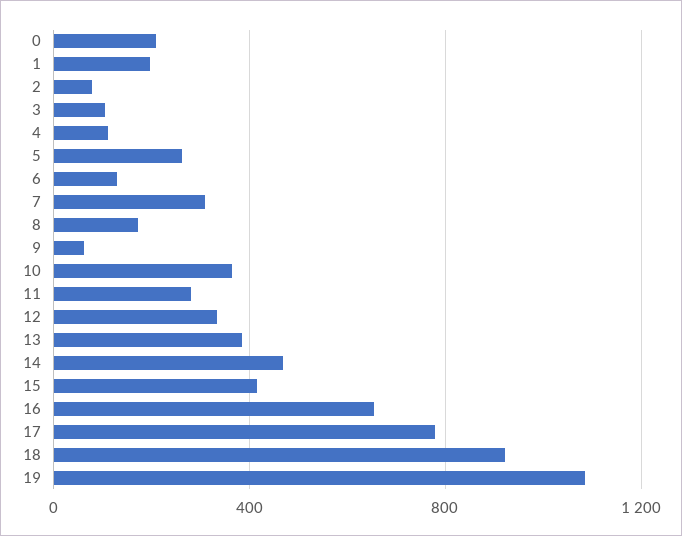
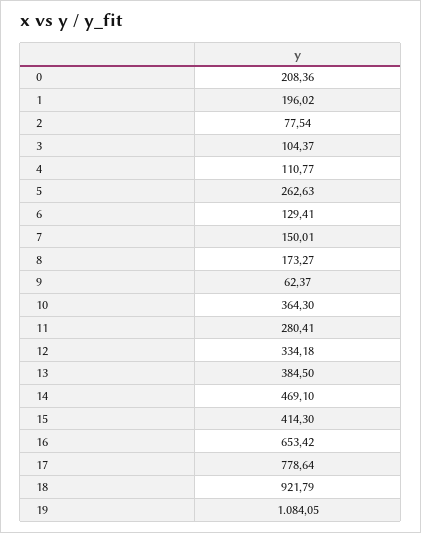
  {
    "0": 208.36,
    "1": 196.02,
    "2": 77.54,
    "3": 104.37,
    "4": 110.77,
    "5": 262.63,
    "6": 129.41,
-   "7": 300,
+   "7": 150.01,
    "8": 173.27,
    "9": 62.37,
    "10": 364.3,
    "11": 280.41,
    "12": 334.18,
    "13": 384.5,
    "14": 469.1,
    "15": 414.3,
    "16": 653.42,
    "17": 778.64,
    "18": 921.79,
    "19": 1084.05
  }

